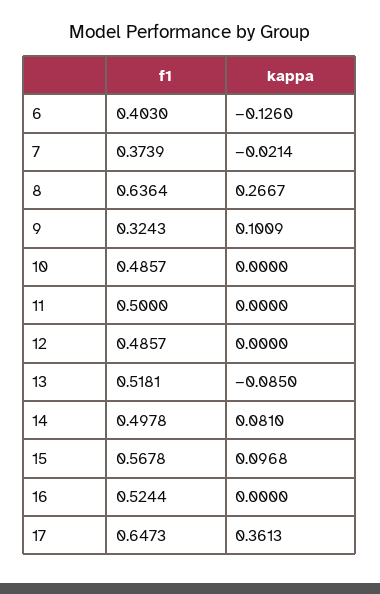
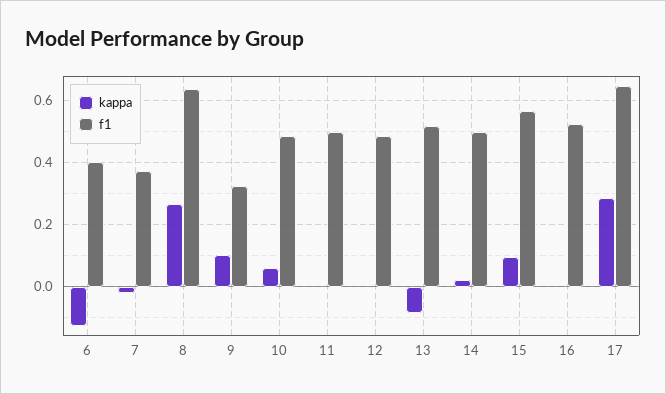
  {
    "f1": {
      "6": 0.403,
      "7": 0.3739,
      "8": 0.6364,
      "9": 0.3243,
      "10": 0.4857,
      "11": 0.5,
      "12": 0.4857,
      "13": 0.5181,
      "14": 0.4978,
      "15": 0.5678,
      "16": 0.5244,
      "17": 0.6473
    },
    "kappa": {
      "6": -0.126,
      "7": -0.0214,
      "8": 0.2667,
      "9": 0.1009,
-     "10": 0,
+     "10": 0.06,
      "11": 0,
      "12": 0,
      "13": -0.085,
-     "14": 0.081,
+     "14": 0.02,
      "15": 0.0968,
      "16": 0,
-     "17": 0.3613
+     "17": 0.28
    }
  }

